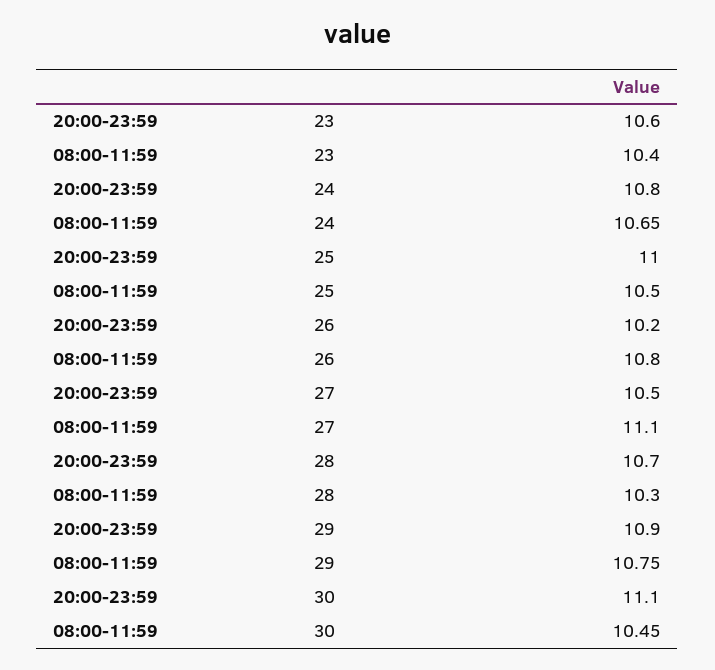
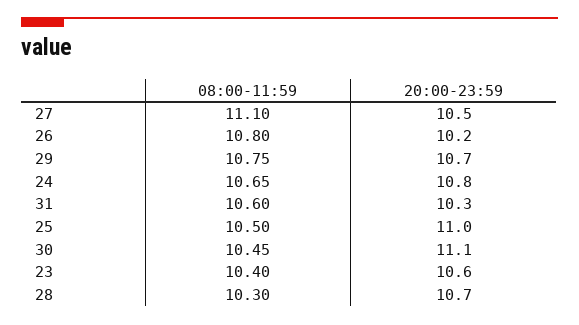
  {
    "20:00-23:59": {
      "23": 10.6,
      "24": 10.8,
      "25": 11,
      "26": 10.2,
      "27": 10.5,
      "28": 10.7,
-     "29": 10.9,
+     "29": 10.7,
-     "30": 11.1
+     "30": 11.1,
+     "31": 10.3
    },
    "08:00-11:59": {
      "23": 10.4,
      "24": 10.65,
      "25": 10.5,
      "26": 10.8,
      "27": 11.1,
      "28": 10.3,
      "29": 10.75,
-     "30": 10.45
+     "30": 10.45,
+     "31": 10.6
    }
  }

